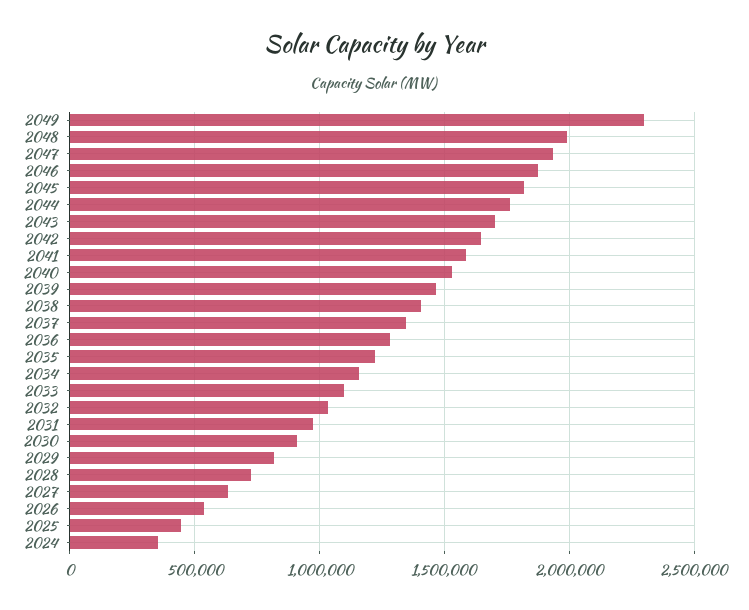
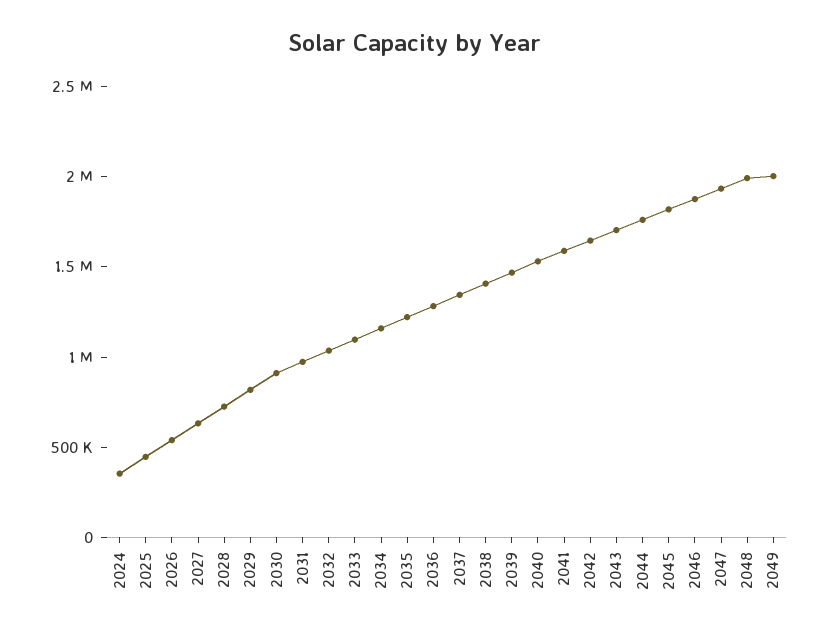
  {
-   "2049": 2300000,
+   "2049": 2000000,
    "2048": 2000000,
    "2047": 1950000,
    "2046": 1900000,
    "2045": 1800000,
    "2044": 1750000,
    "2043": 1700000,
    "2042": 1650000,
    "2041": 1600000,
    "2040": 1550000,
    "2039": 1450000,
    "2038": 1400000,
    "2037": 1350000,
    "2036": 1300000,
    "2035": 1200000,
    "2034": 1150000,
    "2033": 1100000,
    "2032": 1050000,
    "2031": 950000,
    "2030": 900000,
    "2029": 800000,
    "2028": 750000,
    "2027": 650000,
    "2026": 550000,
    "2025": 450000,
    "2024": 350000
  }

